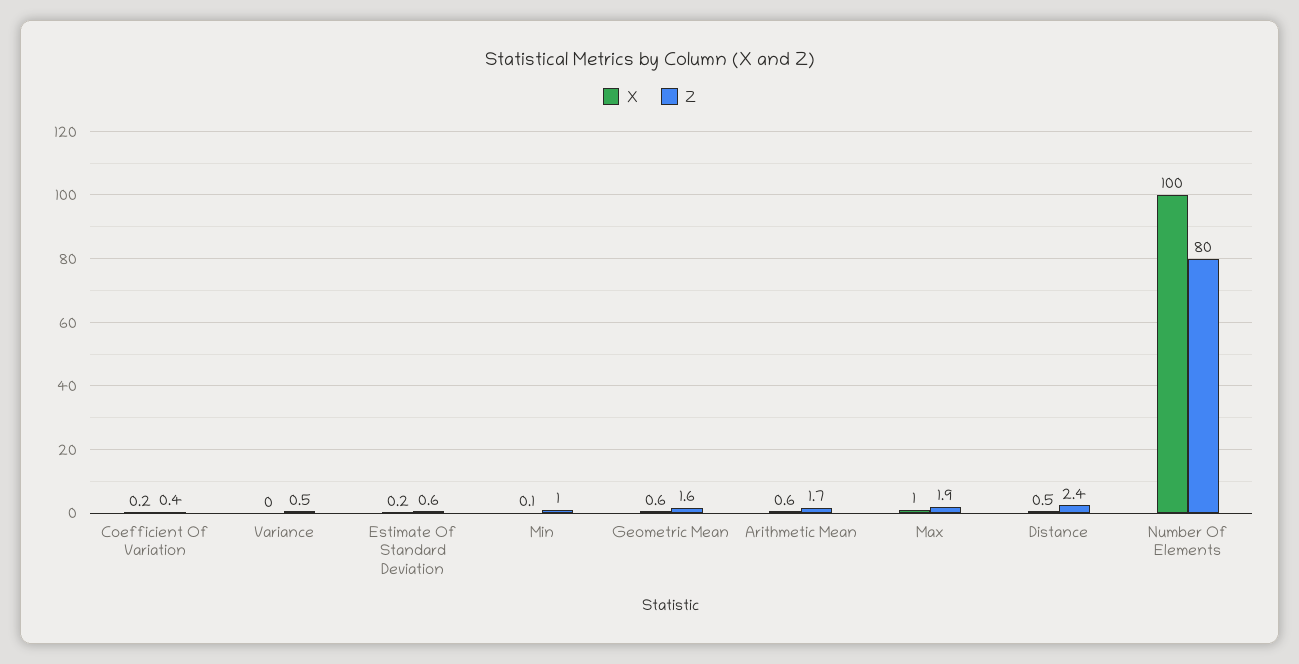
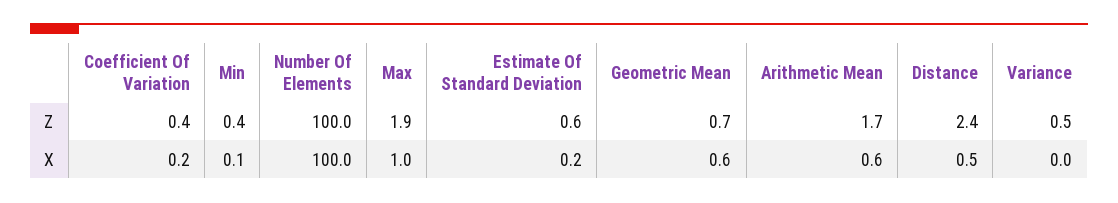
  {
    "X": {
      "Coefficient Of Variation": 0.2,
      "Variance": 0,
      "Estimate Of Standard Deviation": 0.2,
      "Min": 0.1,
      "Geometric Mean": 0.6,
      "Arithmetic Mean": 0.6,
      "Max": 1,
      "Distance": 0.5,
      "Number Of Elements": 100
    },
    "Z": {
      "Coefficient Of Variation": 0.4,
      "Variance": 0.5,
      "Estimate Of Standard Deviation": 0.6,
-     "Min": 1,
+     "Min": 0.4,
-     "Geometric Mean": 1.6,
+     "Geometric Mean": 0.7,
      "Arithmetic Mean": 1.7,
      "Max": 1.9,
      "Distance": 2.4,
-     "Number Of Elements": 80
+     "Number Of Elements": 100
    }
  }

